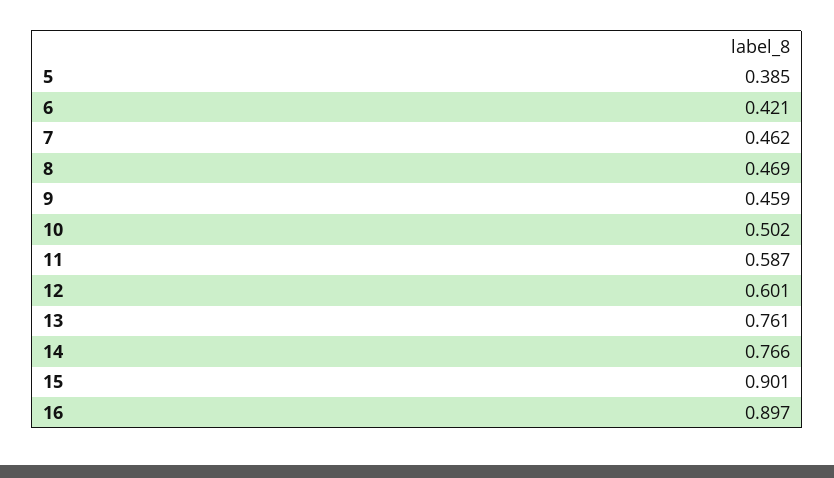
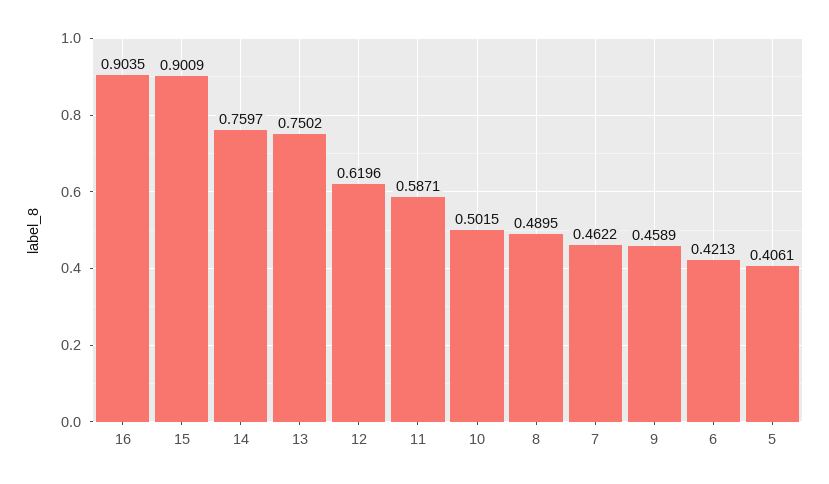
  {
-   "5": 0.385,
+   "5": 0.4061,
    "6": 0.4213,
    "7": 0.4622,
-   "8": 0.469,
+   "8": 0.4895,
    "9": 0.4589,
    "10": 0.5015,
    "11": 0.5871,
-   "12": 0.601,
+   "12": 0.6196,
-   "13": 0.761,
+   "13": 0.7502,
-   "14": 0.766,
+   "14": 0.7597,
    "15": 0.9009,
-   "16": 0.897
+   "16": 0.9035
  }

